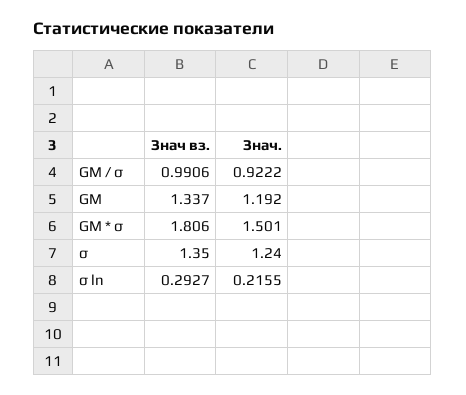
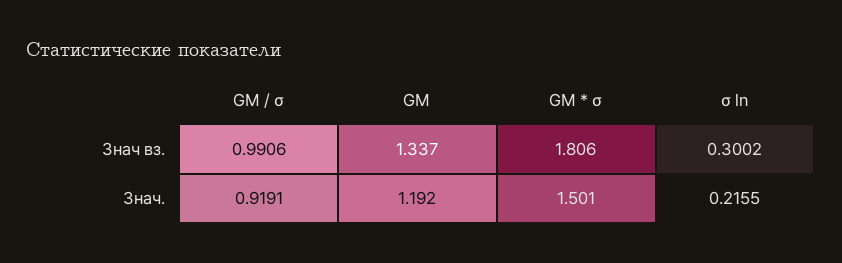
  {
    "Знач вз.": {
      "GM / σ": 0.9906,
      "GM": 1.337,
      "GM * σ": 1.806,
-     "σ": 1.35,
-     "σ ln": 0.2927
+     "σ ln": 0.3002
    },
    "Знач.": {
-     "GM / σ": 0.9222,
+     "GM / σ": 0.9191,
      "GM": 1.192,
      "GM * σ": 1.501,
-     "σ": 1.24,
      "σ ln": 0.2155
    }
  }

